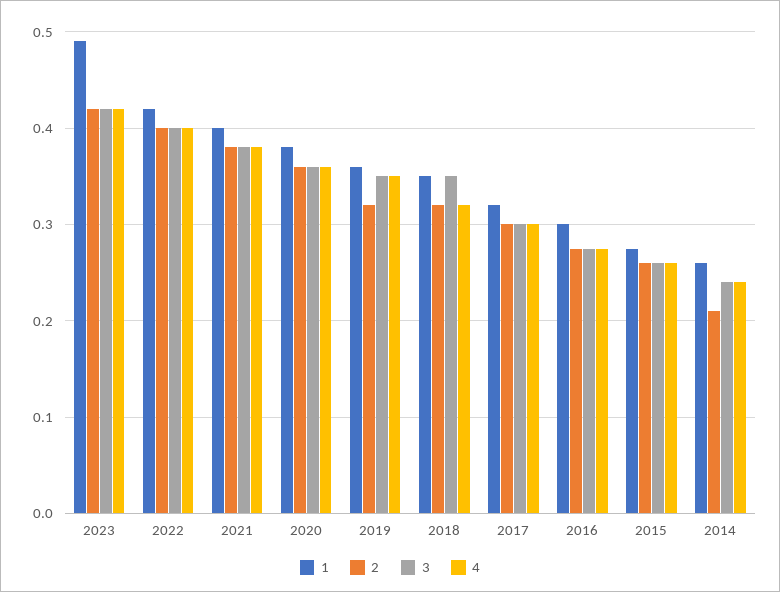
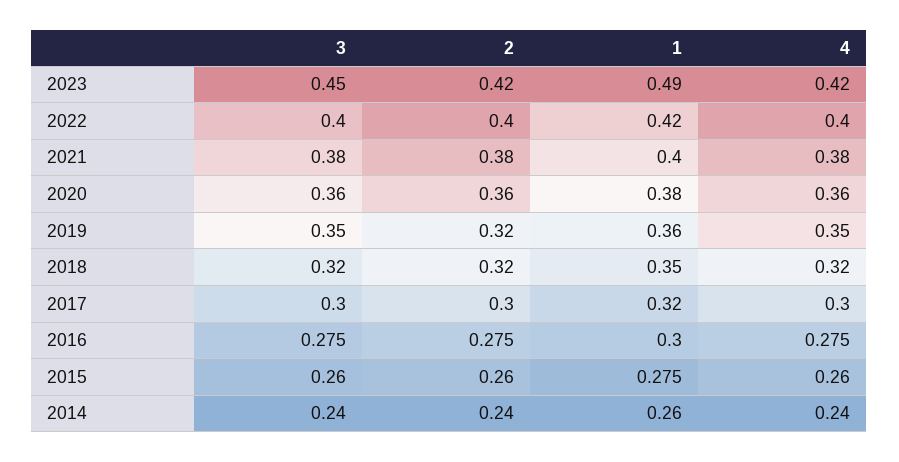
  {
    "1": {
      "2023": 0.49,
      "2022": 0.42,
      "2021": 0.4,
      "2020": 0.38,
      "2019": 0.36,
      "2018": 0.35,
      "2017": 0.32,
      "2016": 0.3,
      "2015": 0.275,
      "2014": 0.26
    },
    "2": {
      "2023": 0.42,
      "2022": 0.4,
      "2021": 0.38,
      "2020": 0.36,
      "2019": 0.32,
      "2018": 0.32,
      "2017": 0.3,
      "2016": 0.275,
      "2015": 0.26,
-     "2014": 0.21
+     "2014": 0.24
    },
    "3": {
-     "2023": 0.42,
+     "2023": 0.45,
      "2022": 0.4,
      "2021": 0.38,
      "2020": 0.36,
      "2019": 0.35,
-     "2018": 0.35,
+     "2018": 0.32,
      "2017": 0.3,
      "2016": 0.275,
      "2015": 0.26,
      "2014": 0.24
    },
    "4": {
      "2023": 0.42,
      "2022": 0.4,
      "2021": 0.38,
      "2020": 0.36,
      "2019": 0.35,
      "2018": 0.32,
      "2017": 0.3,
      "2016": 0.275,
      "2015": 0.26,
      "2014": 0.24
    }
  }

